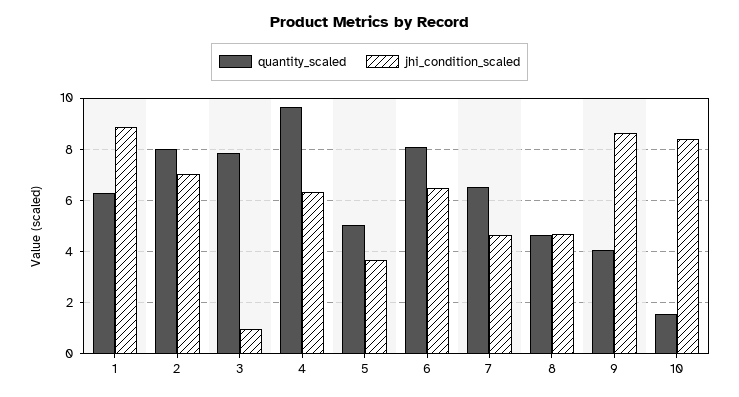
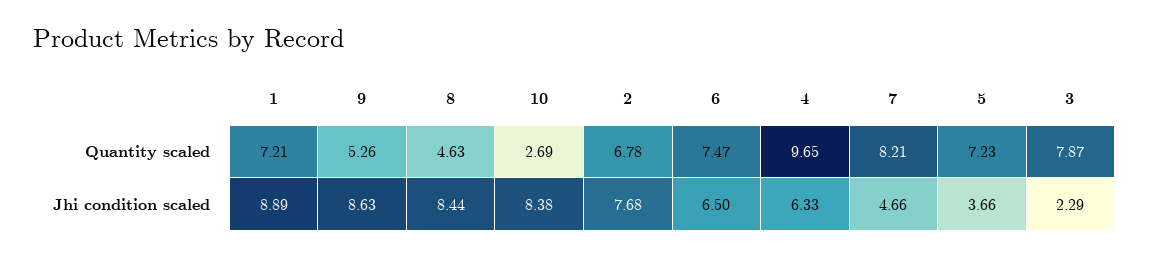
  {
    "quantity_scaled": {
-     "1": 6.25,
+     "1": 7.21,
-     "2": 8,
+     "2": 6.78,
      "3": 7.87,
      "4": 9.65,
-     "5": 5,
+     "5": 7.23,
-     "6": 8,
+     "6": 7.47,
-     "7": 6.5,
+     "7": 8.21,
      "8": 4.63,
-     "9": 4,
+     "9": 5.26,
-     "10": 1.5
+     "10": 2.69
    },
    "jhi_condition_scaled": {
      "1": 8.89,
-     "2": 7,
+     "2": 7.68,
-     "3": 1,
+     "3": 2.29,
      "4": 6.33,
      "5": 3.66,
      "6": 6.5,
      "7": 4.66,
-     "8": 4.75,
+     "8": 8.44,
      "9": 8.63,
      "10": 8.38
    }
  }

